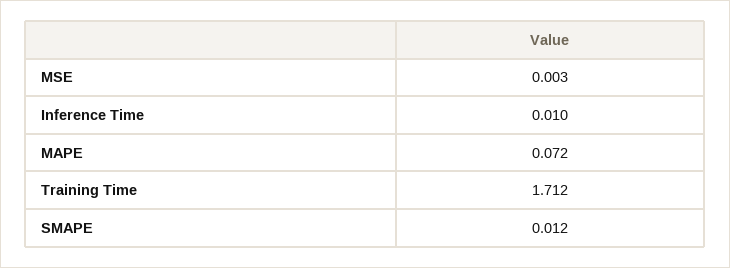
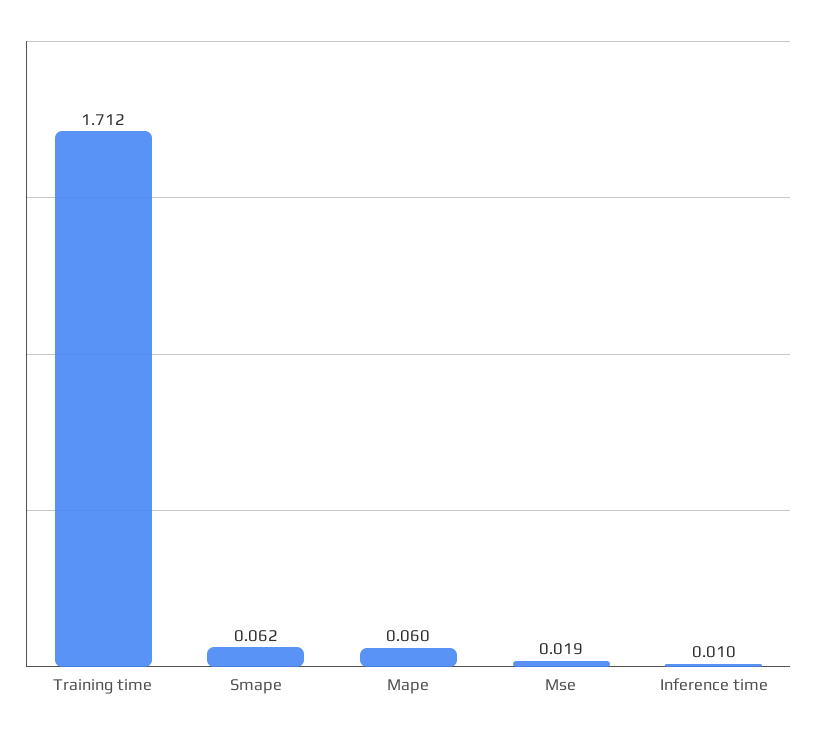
  {
-   "MSE": 0.003,
+   "MSE": 0.019,
    "Inference Time": 0.01,
-   "MAPE": 0.072,
+   "MAPE": 0.06,
    "Training Time": 1.712,
-   "SMAPE": 0.012
+   "SMAPE": 0.062
  }

